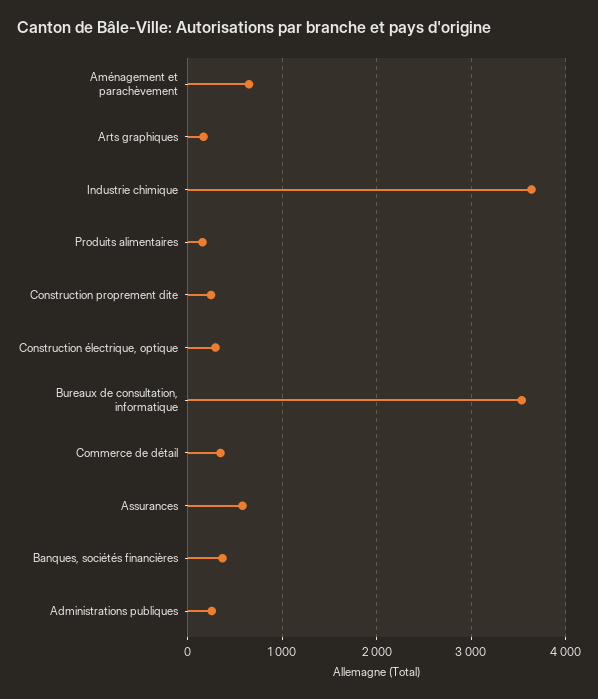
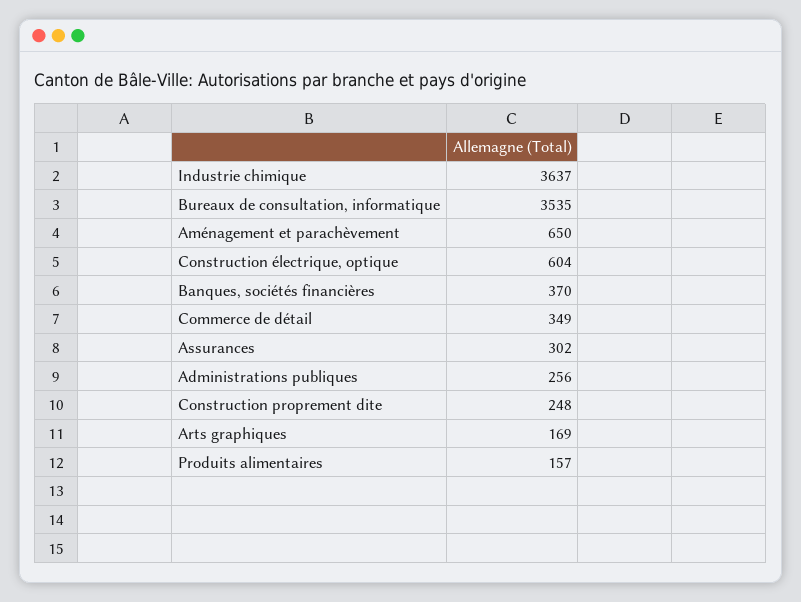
  {
    "Aménagement et parachèvement": 650,
    "Arts graphiques": 169,
    "Industrie chimique": 3637,
    "Produits alimentaires": 157,
    "Construction proprement dite": 248,
-   "Construction électrique, optique": 300,
+   "Construction électrique, optique": 604,
    "Bureaux de consultation, informatique": 3535,
    "Commerce de détail": 349,
-   "Assurances": 600,
+   "Assurances": 302,
    "Banques, sociétés financières": 370,
    "Administrations publiques": 256
  }

